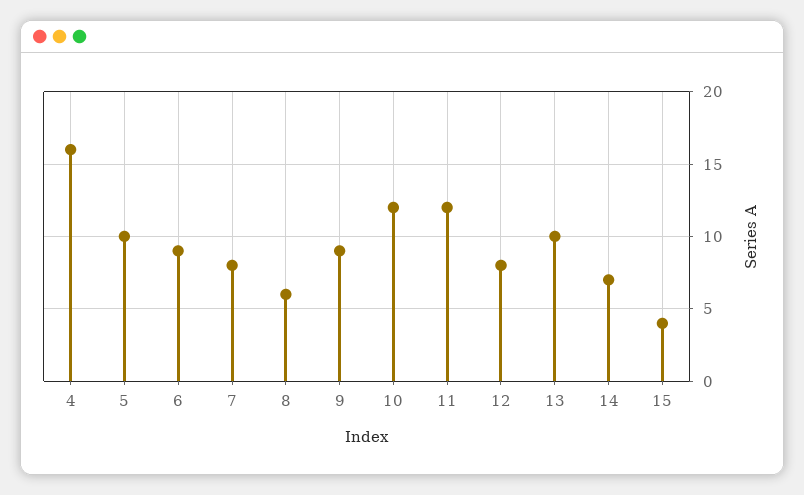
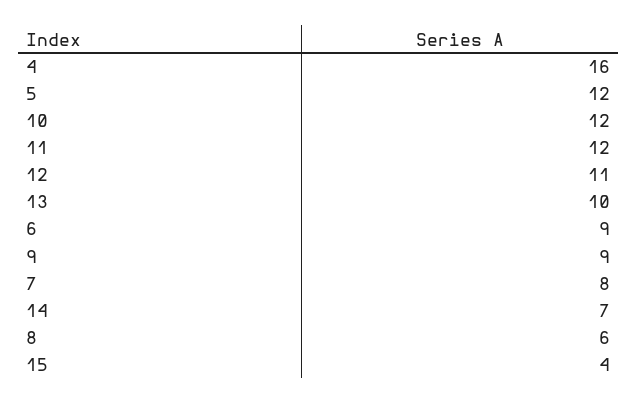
  {
    "4": 16,
-   "5": 10,
+   "5": 12,
    "6": 9,
    "7": 8,
    "8": 6,
    "9": 9,
    "10": 12,
    "11": 12,
-   "12": 8,
+   "12": 11,
    "13": 10,
    "14": 7,
    "15": 4
  }

